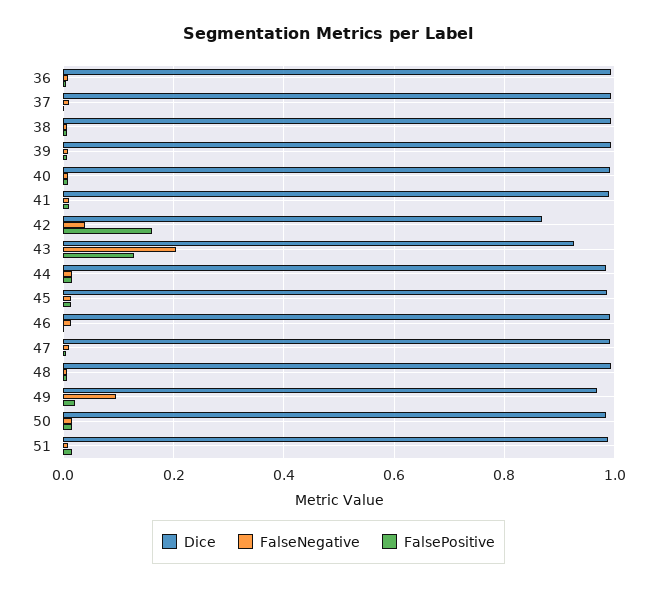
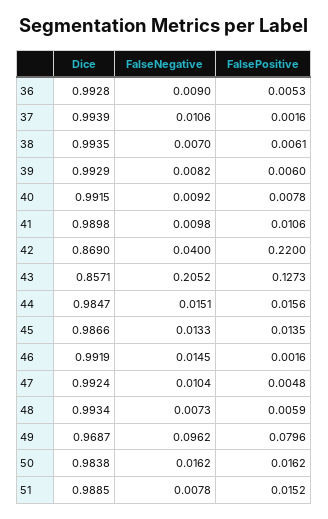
  {
    "Dice": {
      "36": 0.9928,
      "37": 0.9939,
      "38": 0.9935,
      "39": 0.9929,
      "40": 0.9915,
      "41": 0.9898,
      "42": 0.869,
-     "43": 0.92,
+     "43": 0.8571,
      "44": 0.9847,
      "45": 0.9866,
      "46": 0.9919,
      "47": 0.9924,
      "48": 0.9934,
      "49": 0.9687,
      "50": 0.9838,
      "51": 0.9885
    },
    "FalseNegative": {
      "36": 0.009,
      "37": 0.0106,
      "38": 0.007,
      "39": 0.0082,
      "40": 0.0092,
      "41": 0.0098,
      "42": 0.04,
      "43": 0.2052,
      "44": 0.0151,
      "45": 0.0133,
      "46": 0.0145,
      "47": 0.0104,
      "48": 0.0073,
      "49": 0.0962,
      "50": 0.0162,
      "51": 0.0078
    },
    "FalsePositive": {
      "36": 0.0053,
      "37": 0.0016,
      "38": 0.0061,
      "39": 0.006,
      "40": 0.0078,
      "41": 0.0106,
-     "42": 0.16,
+     "42": 0.22,
      "43": 0.1273,
      "44": 0.0156,
      "45": 0.0135,
      "46": 0.0016,
      "47": 0.0048,
      "48": 0.0059,
-     "49": 0.02,
+     "49": 0.0796,
      "50": 0.0162,
      "51": 0.0152
    }
  }

